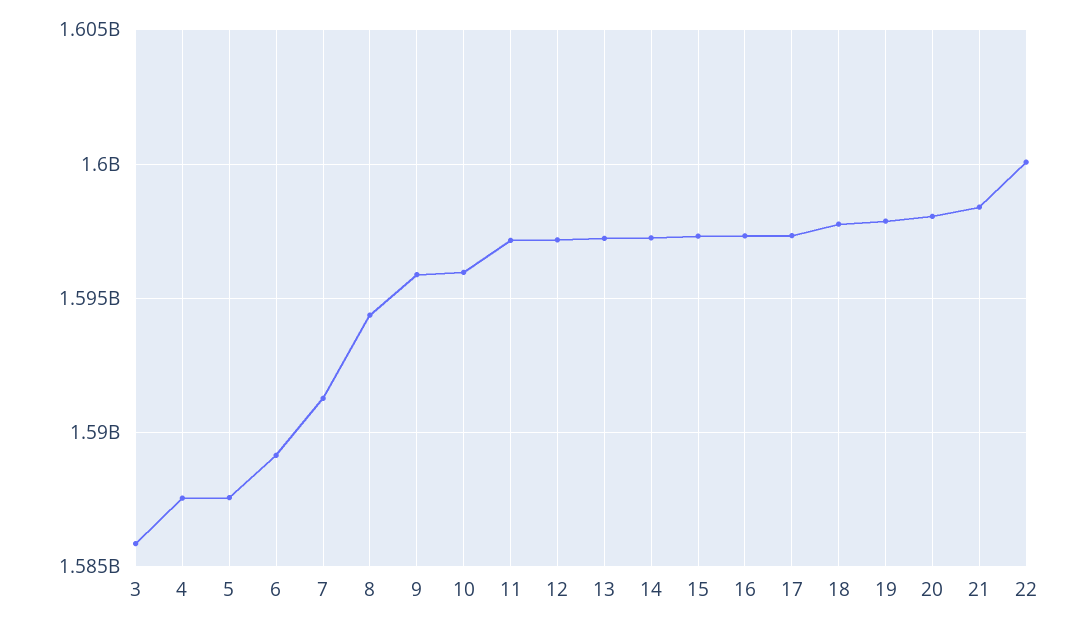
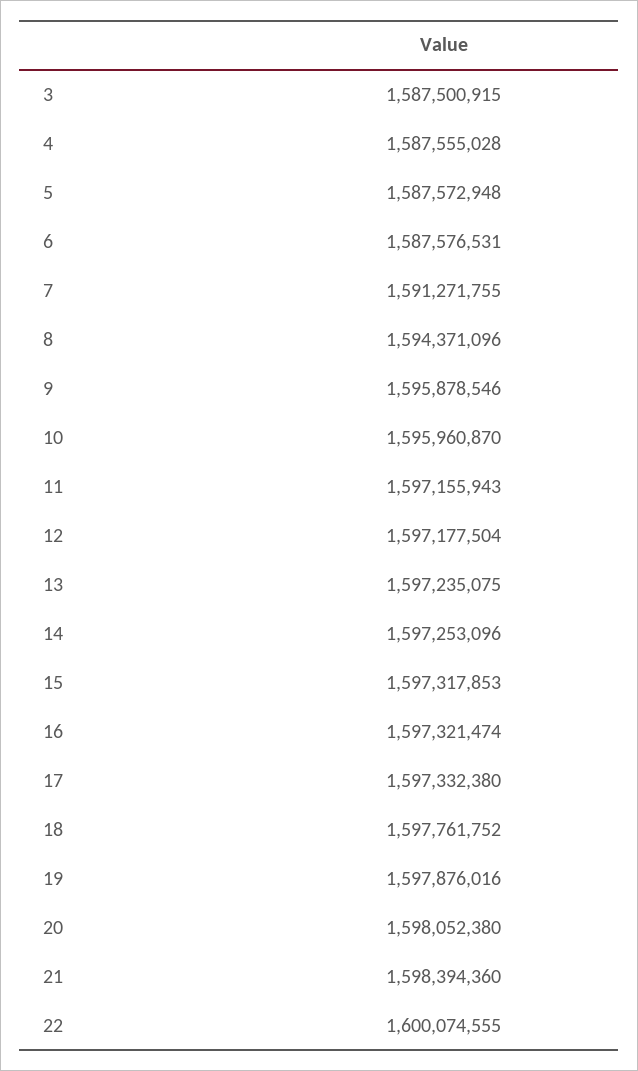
  {
-   "3": 1586000000,
+   "3": 1587500915,
    "4": 1587555028,
    "5": 1587572948,
-   "6": 1589000000,
+   "6": 1587576531,
    "7": 1591271755,
    "8": 1594371096,
    "9": 1595878546,
    "10": 1595960870,
    "11": 1597155943,
    "12": 1597177504,
    "13": 1597235075,
    "14": 1597253096,
    "15": 1597317853,
    "16": 1597321474,
    "17": 1597332380,
    "18": 1597761752,
    "19": 1597876016,
    "20": 1598052380,
    "21": 1598394360,
    "22": 1600074555
  }

